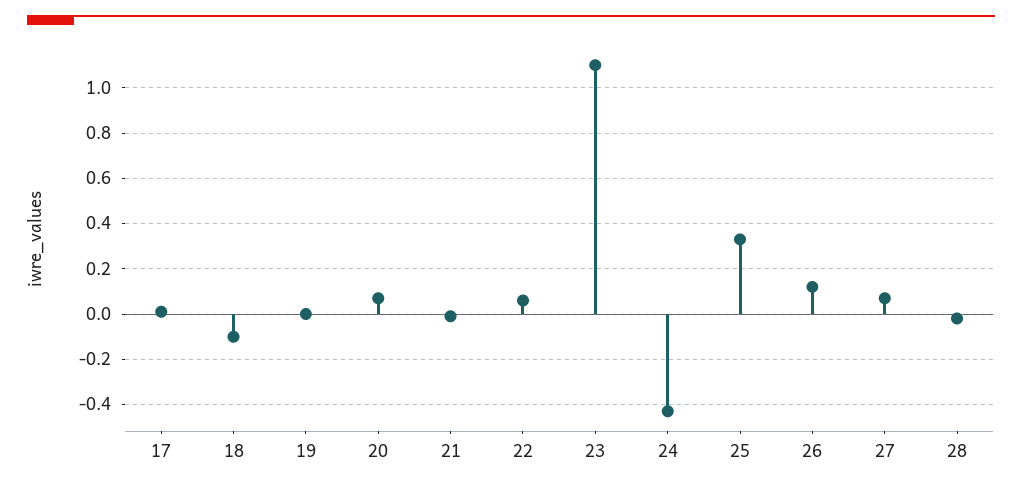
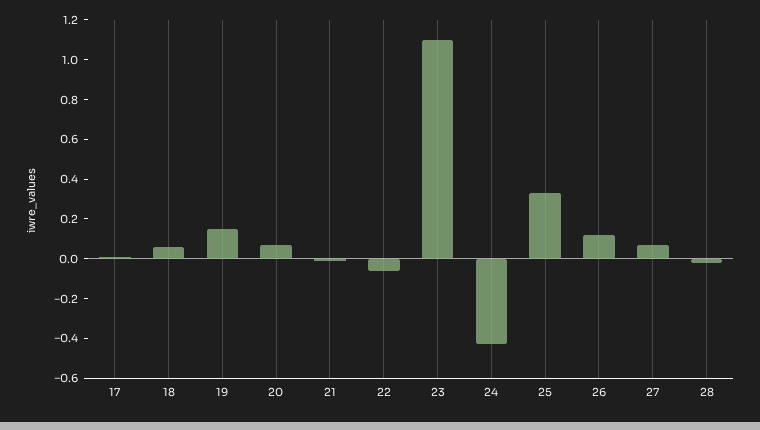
  {
    "17": 0,
-   "18": -0.1,
+   "18": 0.05,
-   "19": 0,
+   "19": 0.15,
    "20": 0.05,
    "21": 0,
-   "22": 0.05,
+   "22": -0.05,
    "23": 1.1,
    "24": -0.45,
    "25": 0.35,
    "26": 0.1,
    "27": 0.05,
    "28": 0
  }

